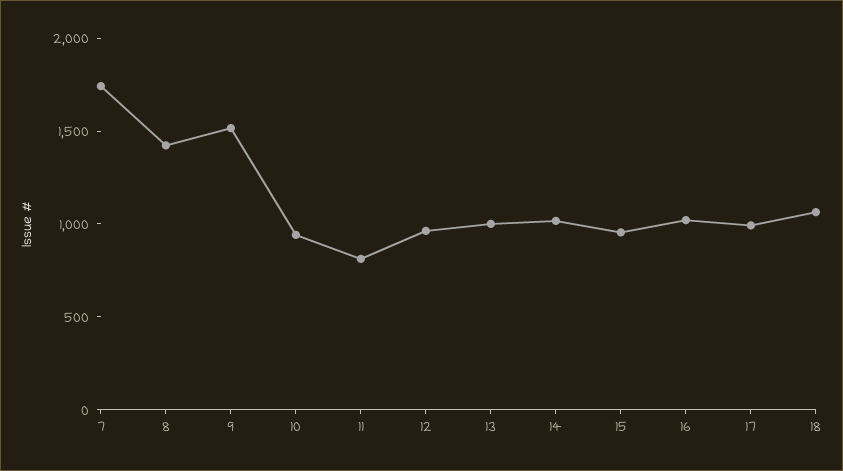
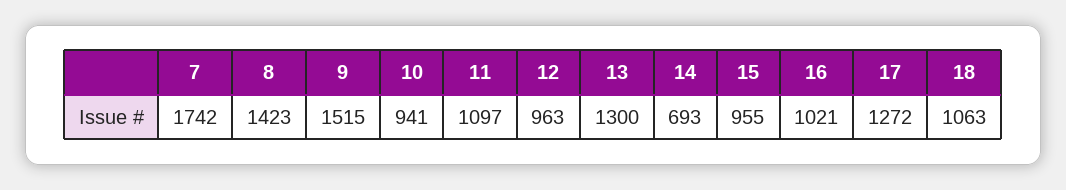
  {
    "7": 1742,
    "8": 1423,
    "9": 1515,
    "10": 941,
-   "11": 800,
+   "11": 1097,
    "12": 963,
-   "13": 1000,
+   "13": 1300,
-   "14": 1000,
+   "14": 693,
    "15": 955,
    "16": 1021,
-   "17": 1000,
+   "17": 1272,
    "18": 1063
  }

